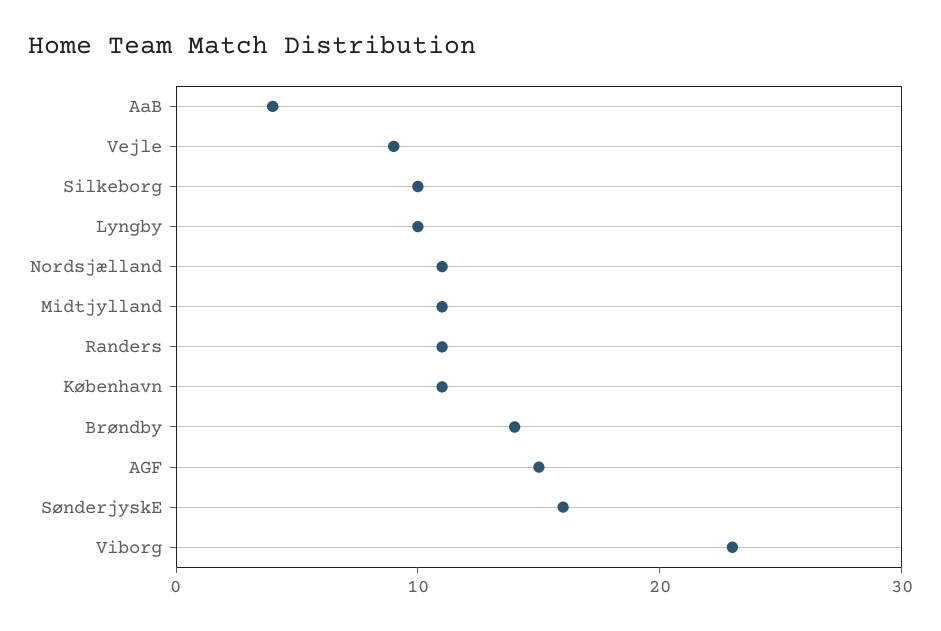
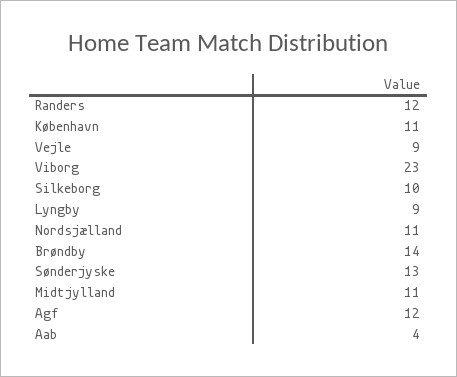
  {
    "AaB": 4,
    "Vejle": 9,
    "Silkeborg": 10,
-   "Lyngby": 10,
+   "Lyngby": 9,
    "Nordsjælland": 11,
    "Midtjylland": 11,
-   "Randers": 11,
+   "Randers": 12,
    "København": 11,
    "Brøndby": 14,
-   "AGF": 15,
+   "AGF": 12,
-   "SønderjyskE": 16,
+   "SønderjyskE": 13,
    "Viborg": 23
  }

